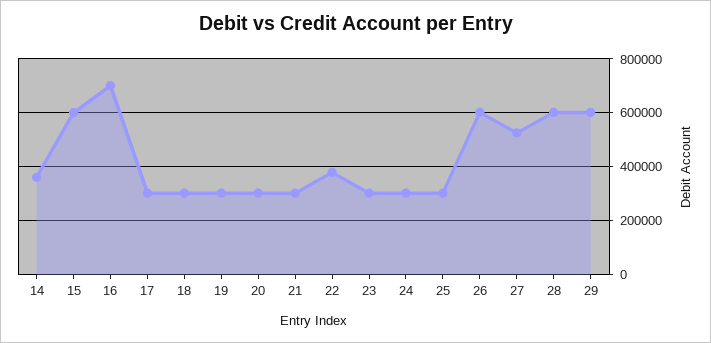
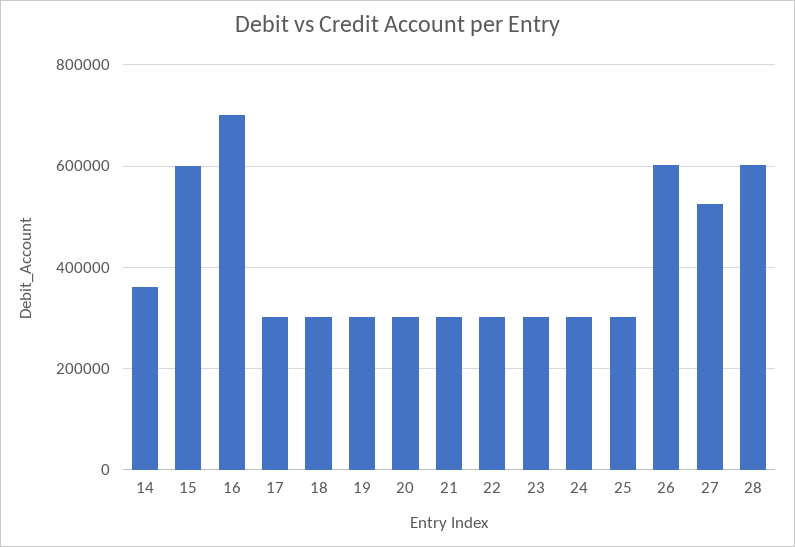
  {
    "14": 360000,
    "15": 600000,
    "16": 700000,
    "17": 300000,
    "18": 300000,
    "19": 300000,
    "20": 300000,
    "21": 300000,
-   "22": 375000,
+   "22": 300000,
    "23": 300000,
    "24": 300000,
    "25": 300000,
    "26": 600000,
    "27": 520000,
-   "28": 600000,
+   "28": 600000
-   "29": 600000
  }

